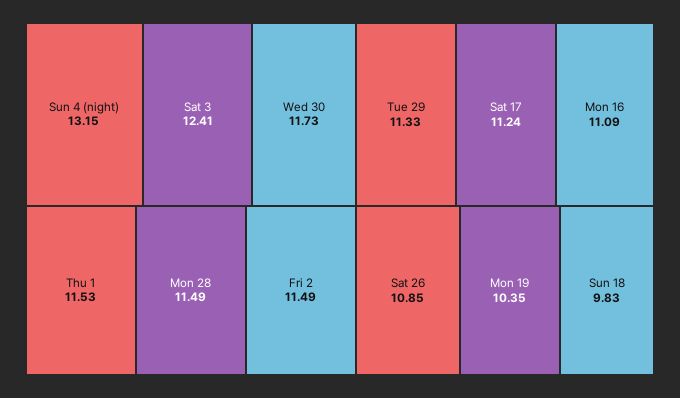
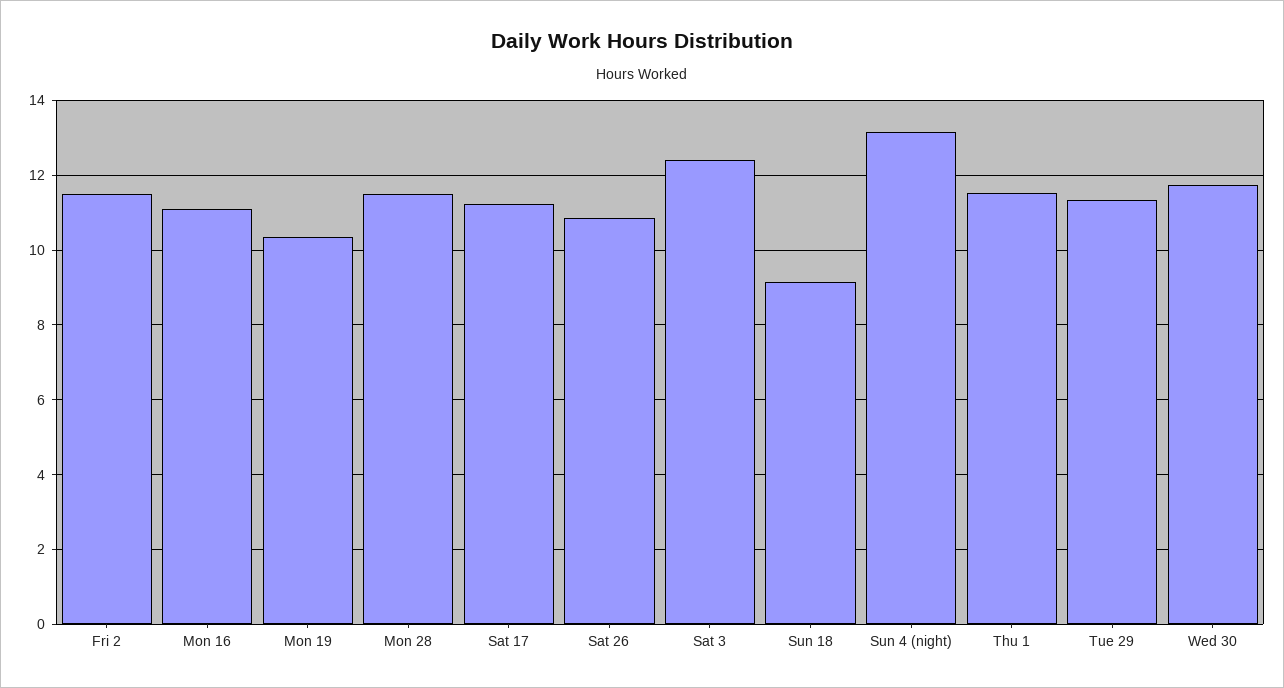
  {
    "Sun 4 (night)": 13.15,
    "Sat 3": 12.41,
    "Wed 30": 11.73,
    "Thu 1": 11.53,
    "Mon 28": 11.49,
    "Fri 2": 11.49,
    "Tue 29": 11.33,
    "Sat 17": 11.24,
    "Mon 16": 11.09,
    "Sat 26": 10.85,
    "Mon 19": 10.35,
-   "Sun 18": 9.83
+   "Sun 18": 9.2
  }

